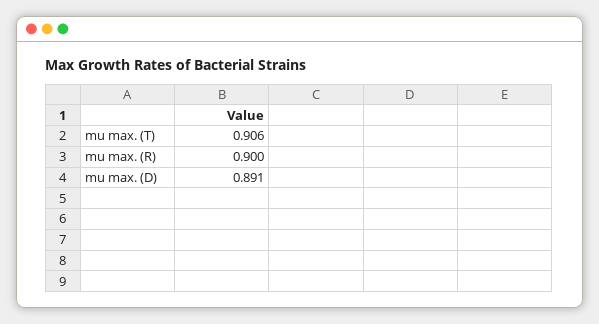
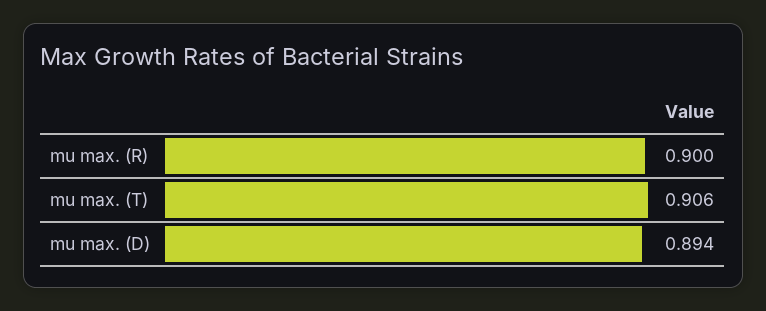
  {
    "mu max. (T)": 0.906,
    "mu max. (R)": 0.9,
-   "mu max. (D)": 0.891
+   "mu max. (D)": 0.894
  }

